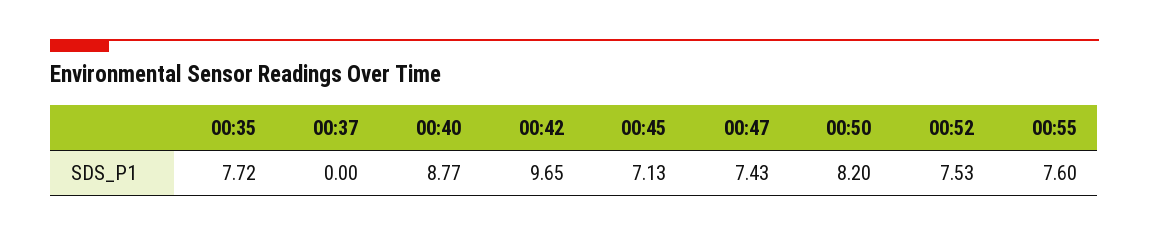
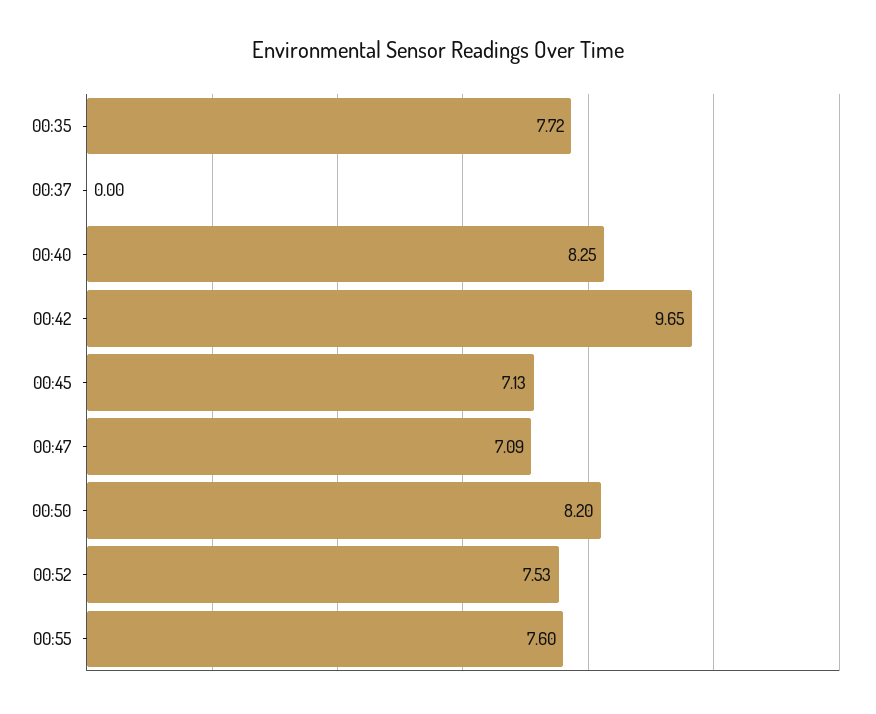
  {
    "00:35": 7.72,
    "00:37": 0,
-   "00:40": 8.77,
+   "00:40": 8.25,
    "00:42": 9.65,
    "00:45": 7.13,
-   "00:47": 7.43,
+   "00:47": 7.09,
    "00:50": 8.2,
    "00:52": 7.53,
    "00:55": 7.6
  }

